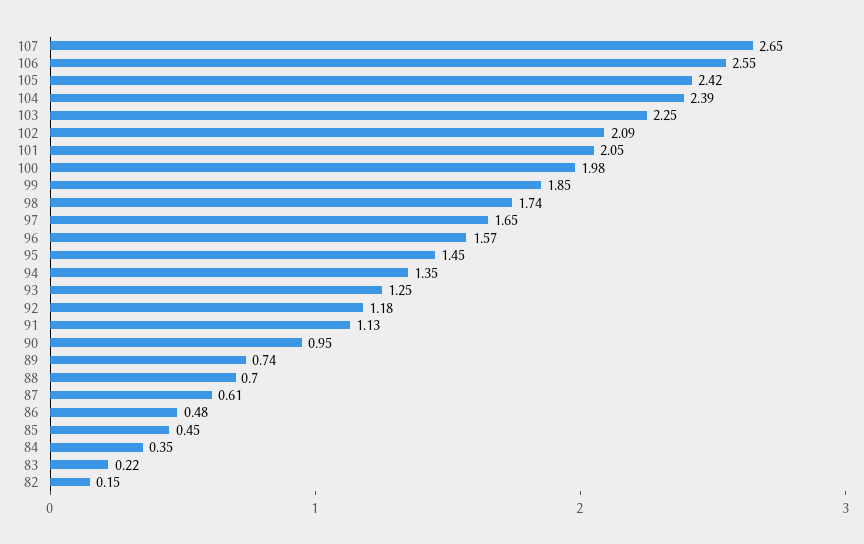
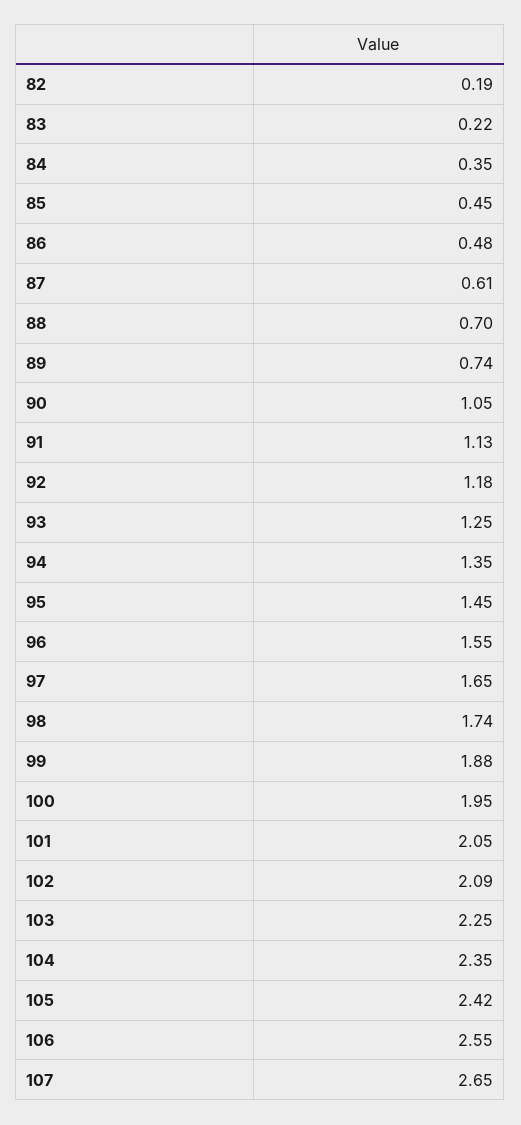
  {
    "107": 2.65,
    "106": 2.55,
    "105": 2.42,
-   "104": 2.39,
+   "104": 2.35,
    "103": 2.25,
    "102": 2.09,
    "101": 2.05,
-   "100": 1.98,
+   "100": 1.95,
-   "99": 1.85,
+   "99": 1.88,
    "98": 1.74,
    "97": 1.65,
-   "96": 1.57,
+   "96": 1.55,
    "95": 1.45,
    "94": 1.35,
    "93": 1.25,
    "92": 1.18,
    "91": 1.13,
-   "90": 0.95,
+   "90": 1.05,
    "89": 0.74,
    "88": 0.7,
    "87": 0.61,
    "86": 0.48,
    "85": 0.45,
    "84": 0.35,
    "83": 0.22,
-   "82": 0.15
+   "82": 0.19
  }

